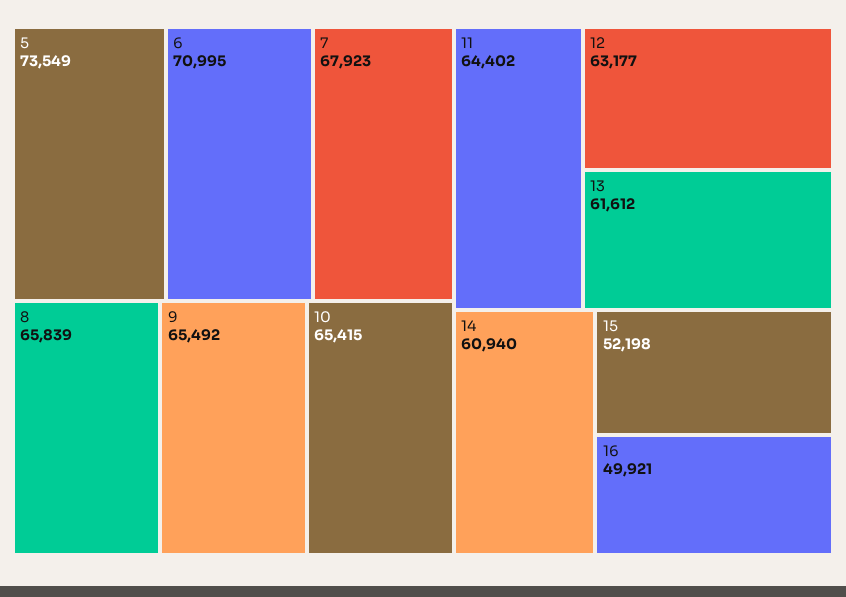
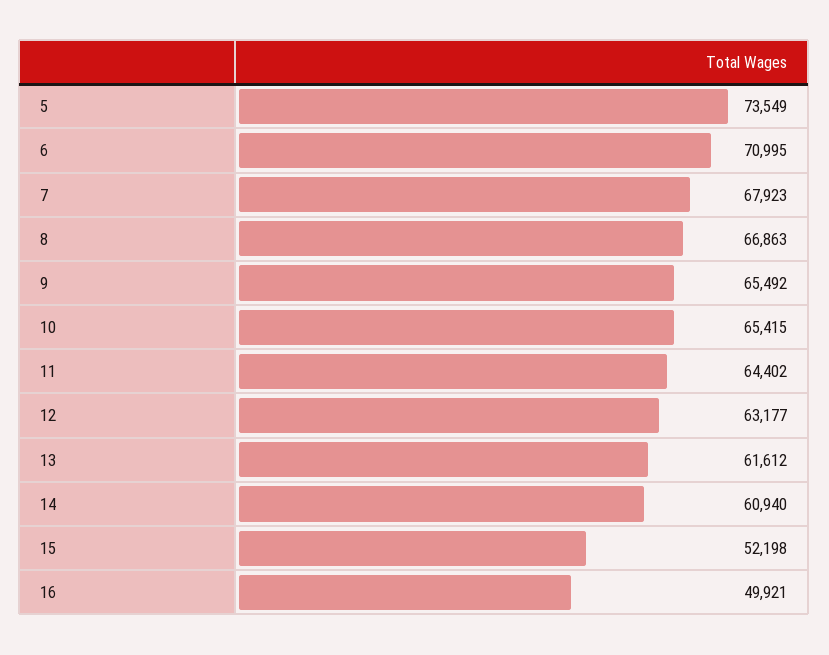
  {
    "5": 73549,
    "6": 70995,
    "7": 67923,
-   "8": 65839,
+   "8": 66863,
    "9": 65492,
    "10": 65415,
    "11": 64402,
    "12": 63177,
    "13": 61612,
    "14": 60940,
    "15": 52198,
    "16": 49921
  }

